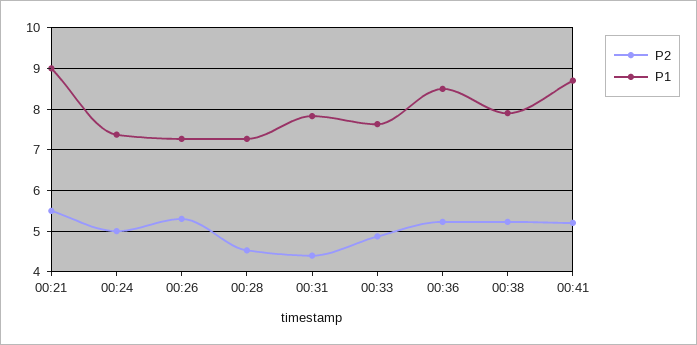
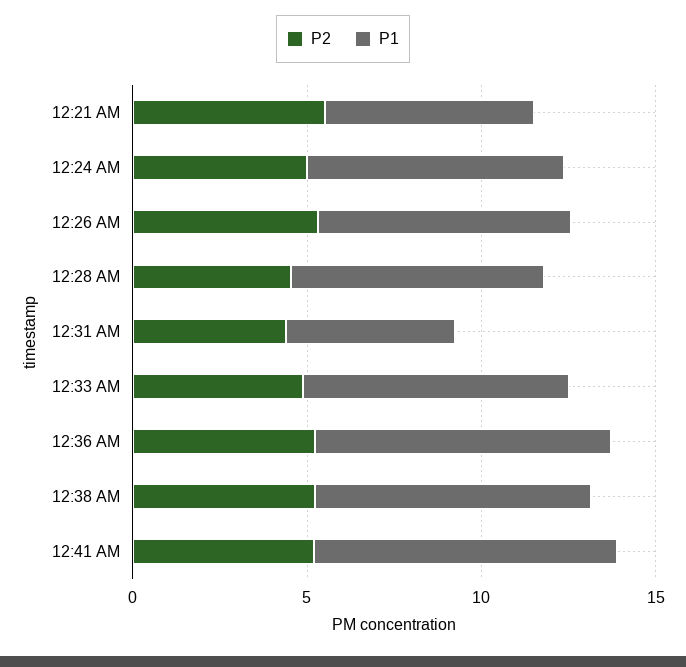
  {
    "P2": {
      "00:21": 5.6,
      "00:24": 5,
      "00:26": 5.4,
      "00:28": 4.6,
      "00:31": 4.4,
      "00:33": 4.8,
      "00:36": 5.2,
      "00:38": 5.2,
      "00:41": 5.2
    },
    "P1": {
-     "00:21": 9,
+     "00:21": 6,
      "00:24": 7.4,
      "00:26": 7.2,
      "00:28": 7.2,
-     "00:31": 7.8,
+     "00:31": 5,
      "00:33": 7.6,
      "00:36": 8.6,
      "00:38": 8,
      "00:41": 8.8
    }
  }

